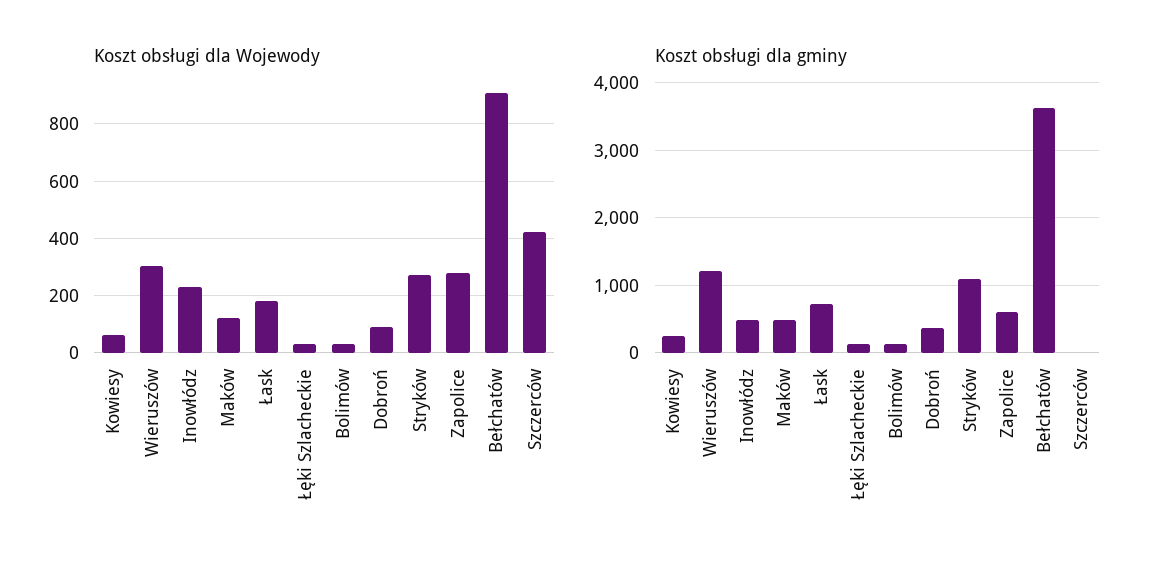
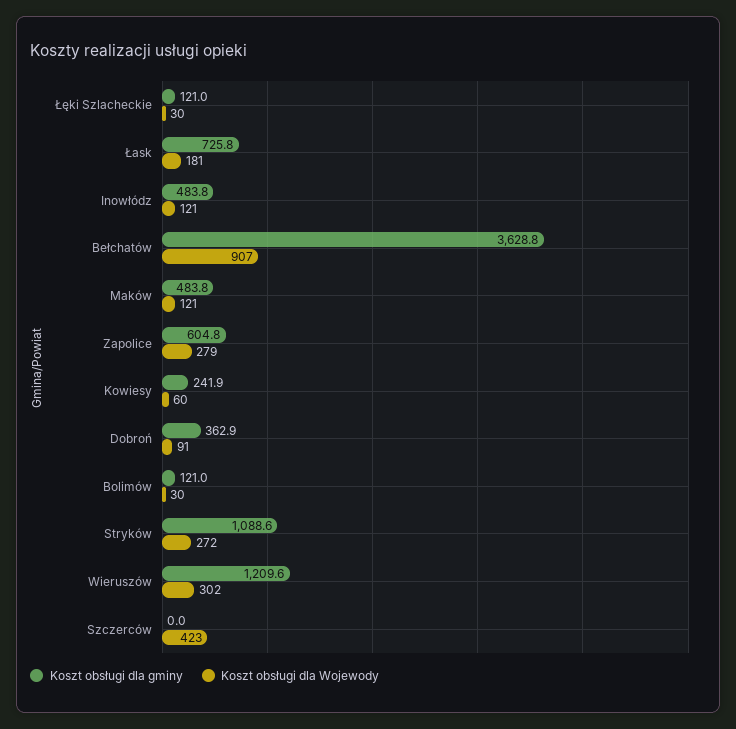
  {
    "Koszt obsługi dla Wojewody": {
      "Kowiesy": 60,
      "Wieruszów": 302,
-     "Inowłódz": 225,
+     "Inowłódz": 121,
      "Maków": 121,
      "Łask": 181,
      "Łęki Szlacheckie": 30,
      "Bolimów": 30,
      "Dobroń": 91,
      "Stryków": 272,
      "Zapolice": 279,
      "Bełchatów": 907,
      "Szczerców": 423
    },
    "Koszt obsługi dla gminy": {
      "Kowiesy": 241.9,
      "Wieruszów": 1209.6,
      "Inowłódz": 483.8,
      "Maków": 483.8,
      "Łask": 725.8,
      "Łęki Szlacheckie": 121,
      "Bolimów": 121,
      "Dobroń": 362.9,
      "Stryków": 1088.6,
      "Zapolice": 604.8,
      "Bełchatów": 3628.8,
      "Szczerców": 0
    }
  }

